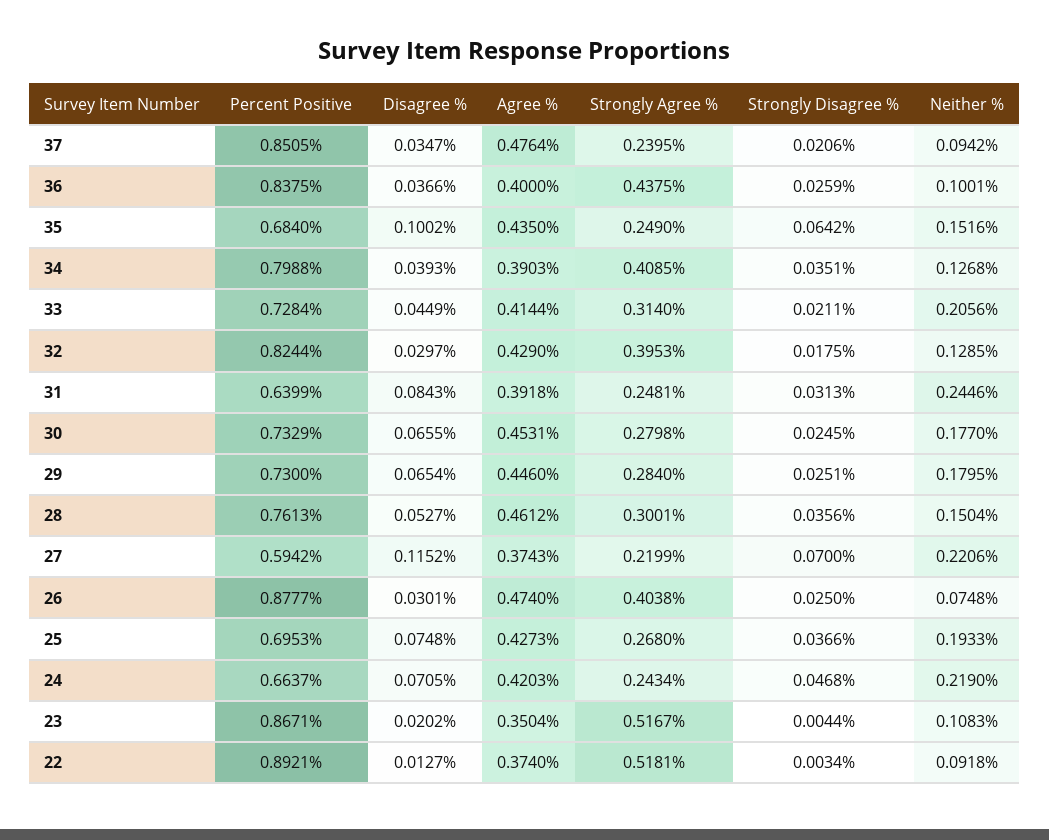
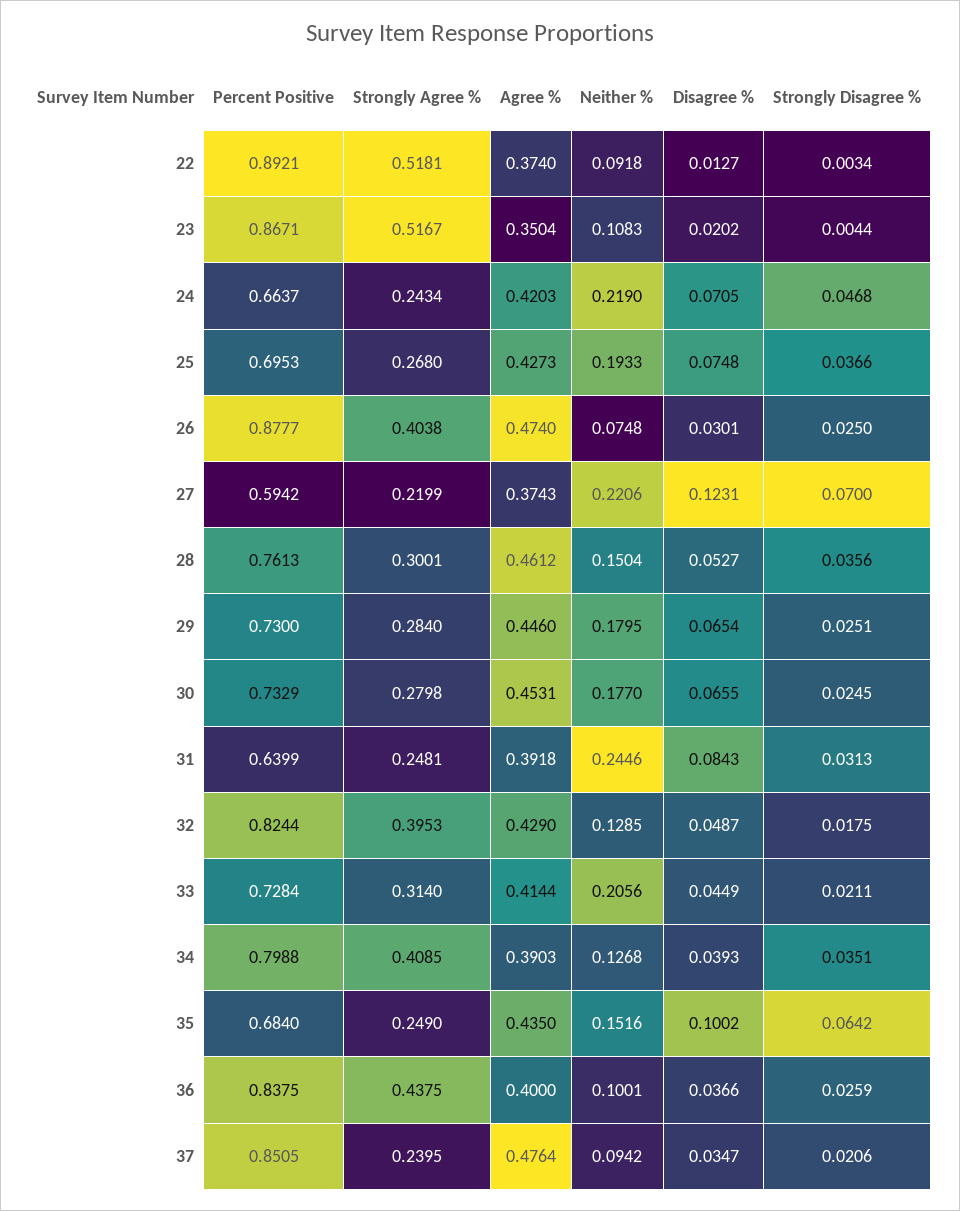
  {
    "Percent Positive": {
      "37": 0.8505,
      "36": 0.8375,
      "35": 0.684,
      "34": 0.7988,
      "33": 0.7284,
      "32": 0.8244,
      "31": 0.6399,
      "30": 0.7329,
      "29": 0.73,
      "28": 0.7613,
      "27": 0.5942,
      "26": 0.8777,
      "25": 0.6953,
      "24": 0.6637,
      "23": 0.8671,
      "22": 0.8921
    },
    "Disagree %": {
      "37": 0.0347,
      "36": 0.0366,
      "35": 0.1002,
      "34": 0.0393,
      "33": 0.0449,
-     "32": 0.0297,
+     "32": 0.0487,
      "31": 0.0843,
      "30": 0.0655,
      "29": 0.0654,
      "28": 0.0527,
-     "27": 0.1152,
+     "27": 0.1231,
      "26": 0.0301,
      "25": 0.0748,
      "24": 0.0705,
      "23": 0.0202,
      "22": 0.0127
    },
    "Agree %": {
      "37": 0.4764,
      "36": 0.4,
      "35": 0.435,
      "34": 0.3903,
      "33": 0.4144,
      "32": 0.429,
      "31": 0.3918,
      "30": 0.4531,
      "29": 0.446,
      "28": 0.4612,
      "27": 0.3743,
      "26": 0.474,
      "25": 0.4273,
      "24": 0.4203,
      "23": 0.3504,
      "22": 0.374
    },
    "Strongly Agree %": {
      "37": 0.2395,
      "36": 0.4375,
      "35": 0.249,
      "34": 0.4085,
      "33": 0.314,
      "32": 0.3953,
      "31": 0.2481,
      "30": 0.2798,
      "29": 0.284,
      "28": 0.3001,
      "27": 0.2199,
      "26": 0.4038,
      "25": 0.268,
      "24": 0.2434,
      "23": 0.5167,
      "22": 0.5181
    },
    "Strongly Disagree %": {
      "37": 0.0206,
      "36": 0.0259,
      "35": 0.0642,
      "34": 0.0351,
      "33": 0.0211,
      "32": 0.0175,
      "31": 0.0313,
      "30": 0.0245,
      "29": 0.0251,
      "28": 0.0356,
      "27": 0.07,
      "26": 0.025,
      "25": 0.0366,
      "24": 0.0468,
      "23": 0.0044,
      "22": 0.0034
    },
    "Neither %": {
      "37": 0.0942,
      "36": 0.1001,
      "35": 0.1516,
      "34": 0.1268,
      "33": 0.2056,
      "32": 0.1285,
      "31": 0.2446,
      "30": 0.177,
      "29": 0.1795,
      "28": 0.1504,
      "27": 0.2206,
      "26": 0.0748,
      "25": 0.1933,
      "24": 0.219,
      "23": 0.1083,
      "22": 0.0918
    }
  }

